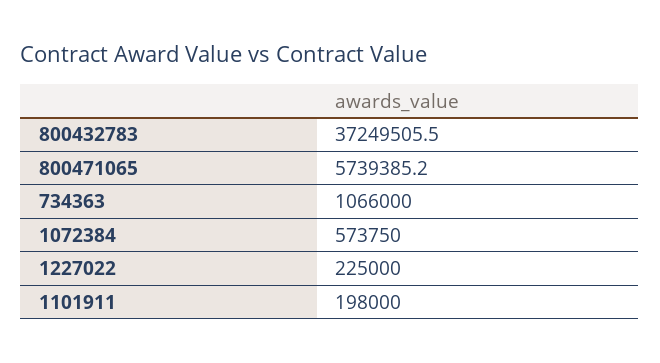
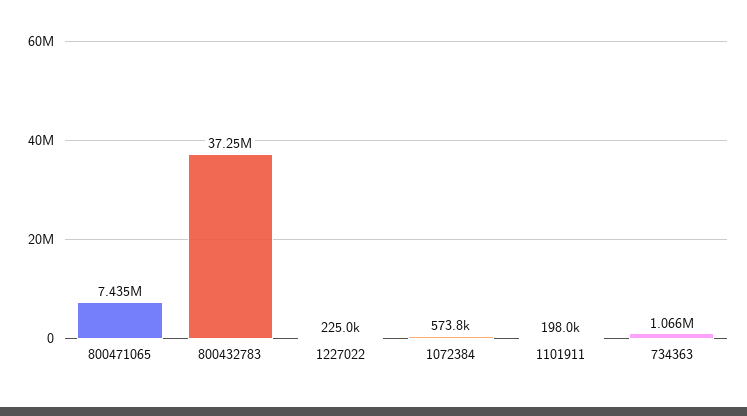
  {
    "800432783": 37249505.5,
-   "800471065": 5739385.2,
+   "800471065": 7435000,
    "734363": 1066000,
    "1072384": 573750,
    "1227022": 225000,
    "1101911": 198000
  }

